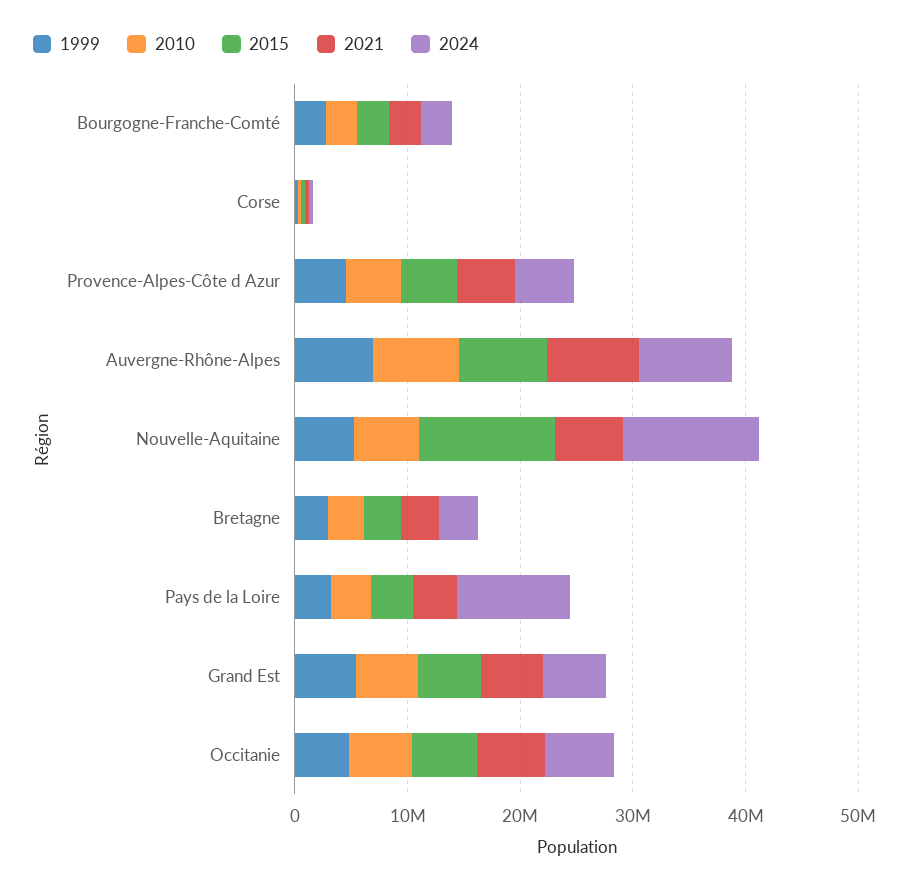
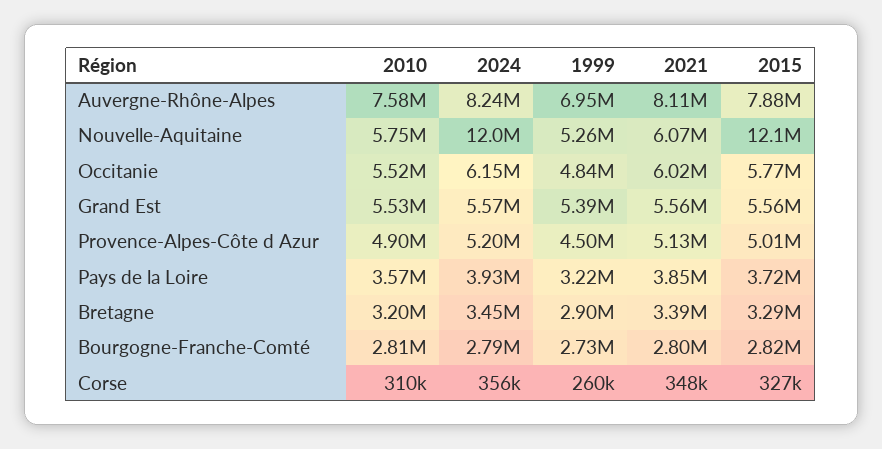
  {
    "1999": {
      "Bourgogne-Franche-Comté": 2730000,
      "Corse": 260000,
      "Provence-Alpes-Côte d Azur": 4500000,
      "Auvergne-Rhône-Alpes": 6950000,
      "Nouvelle-Aquitaine": 5260000,
      "Bretagne": 2900000,
      "Pays de la Loire": 3220000,
      "Grand Est": 5390000,
      "Occitanie": 4840000
    },
    "2010": {
      "Bourgogne-Franche-Comté": 2810000,
      "Corse": 310000,
      "Provence-Alpes-Côte d Azur": 4900000,
      "Auvergne-Rhône-Alpes": 7580000,
      "Nouvelle-Aquitaine": 5750000,
      "Bretagne": 3200000,
      "Pays de la Loire": 3570000,
      "Grand Est": 5530000,
      "Occitanie": 5520000
    },
    "2015": {
      "Bourgogne-Franche-Comté": 2820000,
      "Corse": 327000,
      "Provence-Alpes-Côte d Azur": 5010000,
      "Auvergne-Rhône-Alpes": 7880000,
      "Nouvelle-Aquitaine": 12100000,
      "Bretagne": 3290000,
      "Pays de la Loire": 3720000,
      "Grand Est": 5560000,
      "Occitanie": 5770000
    },
    "2021": {
      "Bourgogne-Franche-Comté": 2800000,
      "Corse": 348000,
      "Provence-Alpes-Côte d Azur": 5130000,
      "Auvergne-Rhône-Alpes": 8110000,
      "Nouvelle-Aquitaine": 6070000,
      "Bretagne": 3390000,
      "Pays de la Loire": 3850000,
      "Grand Est": 5560000,
      "Occitanie": 6020000
    },
    "2024": {
      "Bourgogne-Franche-Comté": 2790000,
      "Corse": 356000,
      "Provence-Alpes-Côte d Azur": 5200000,
      "Auvergne-Rhône-Alpes": 8240000,
      "Nouvelle-Aquitaine": 12000000,
      "Bretagne": 3450000,
-     "Pays de la Loire": 10000000,
+     "Pays de la Loire": 3930000,
      "Grand Est": 5570000,
      "Occitanie": 6150000
    }
  }

